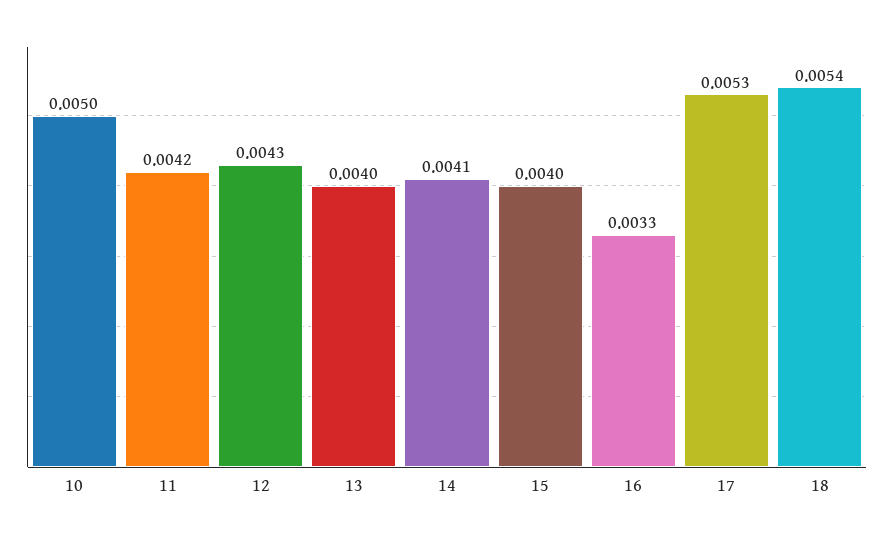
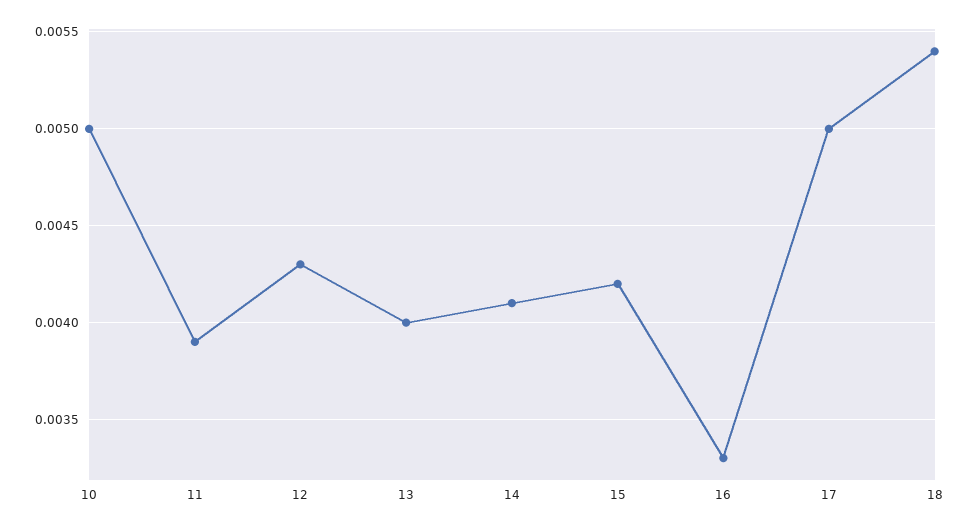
  {
    "10": 0.005,
-   "11": 0.0042,
+   "11": 0.0039,
    "12": 0.0043,
    "13": 0.004,
    "14": 0.0041,
-   "15": 0.004,
+   "15": 0.0042,
    "16": 0.0033,
-   "17": 0.0053,
+   "17": 0.005,
    "18": 0.0054
  }

